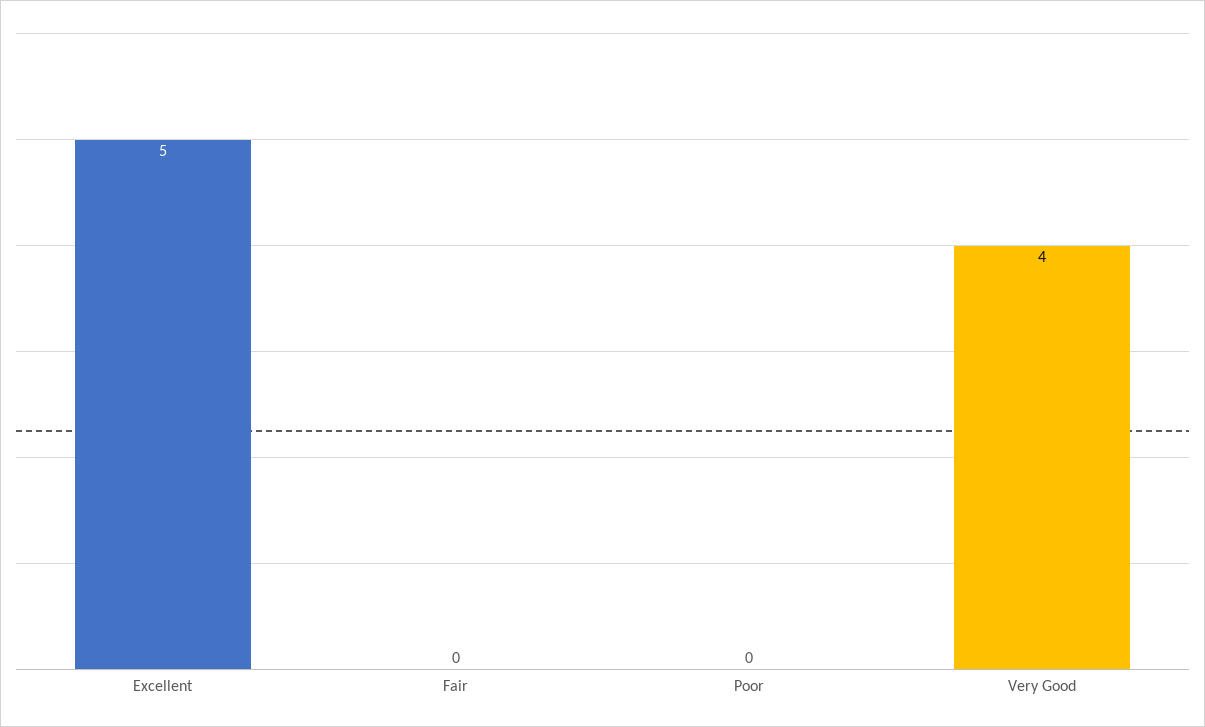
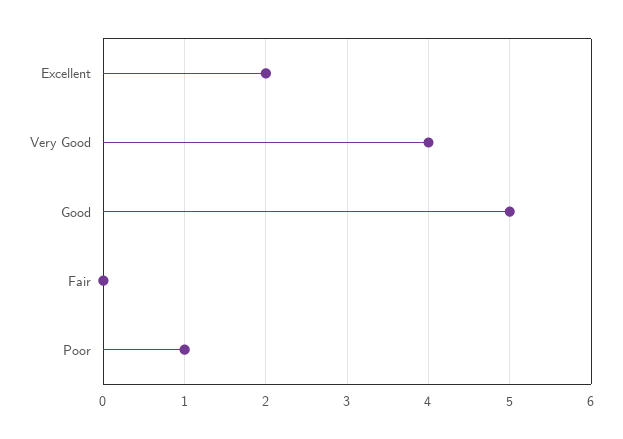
  {
-   "Excellent": 5,
+   "Excellent": 2,
    "Fair": 0,
-   "Poor": 0,
+   "Poor": 1,
-   "Very Good": 4
+   "Very Good": 4,
+   "Good": 5
  }

